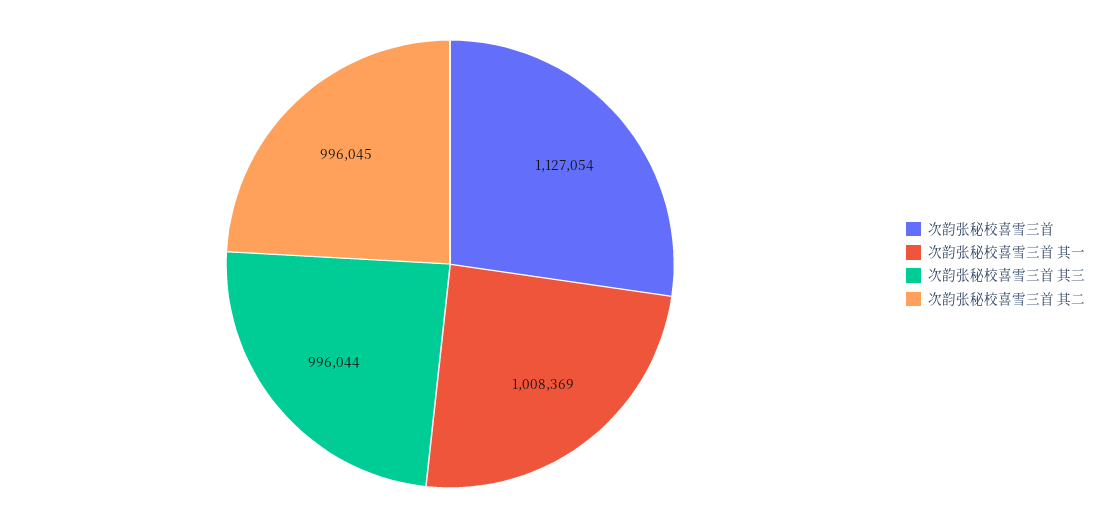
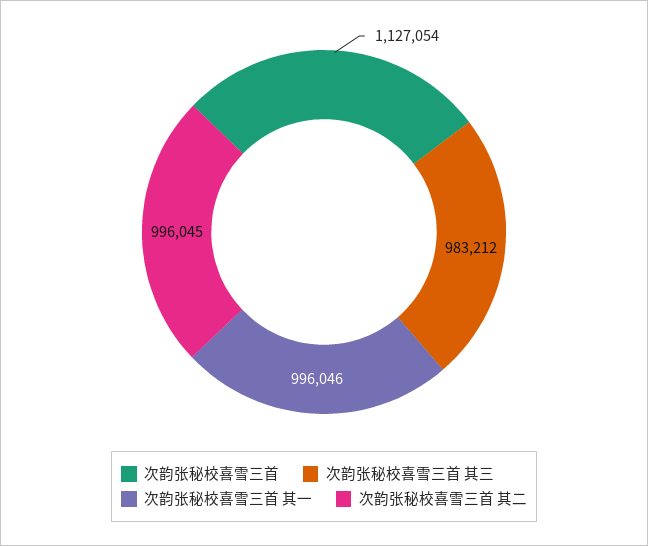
  {
    "次韵张秘校喜雪三首": 1127054,
-   "次韵张秘校喜雪三首 其一": 1008369,
+   "次韵张秘校喜雪三首 其一": 996046,
-   "次韵张秘校喜雪三首 其三": 996044,
+   "次韵张秘校喜雪三首 其三": 983212,
    "次韵张秘校喜雪三首 其二": 996045
  }

